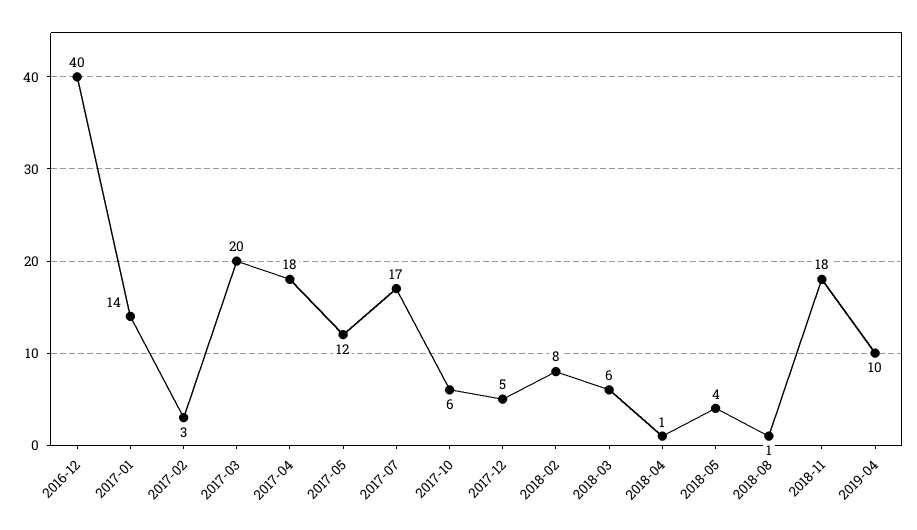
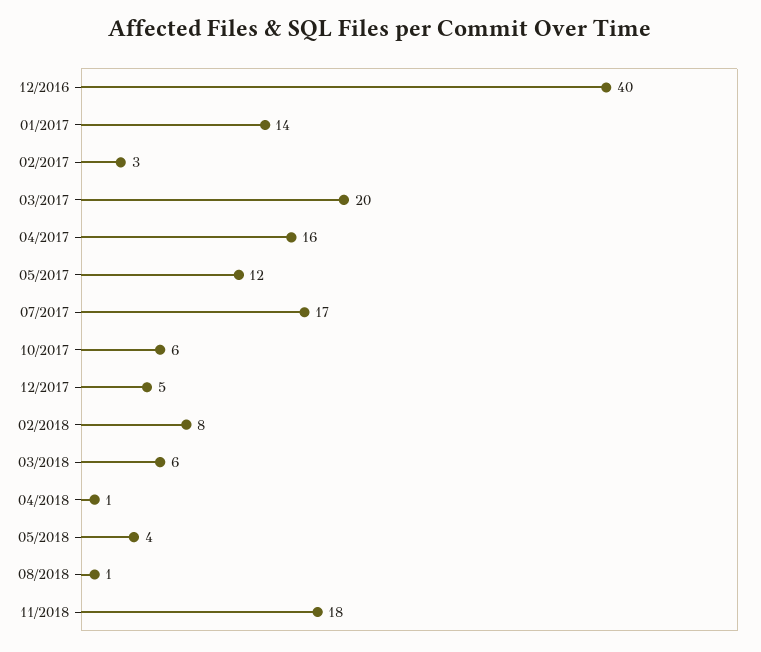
  {
    "2016-12": 40,
    "2017-01": 14,
    "2017-02": 3,
    "2017-03": 20,
-   "2017-04": 18,
+   "2017-04": 16,
    "2017-05": 12,
    "2017-07": 17,
    "2017-10": 6,
    "2017-12": 5,
    "2018-02": 8,
    "2018-03": 6,
    "2018-04": 1,
    "2018-05": 4,
    "2018-08": 1,
-   "2018-11": 18,
+   "2018-11": 18
-   "2019-04": 10
  }

